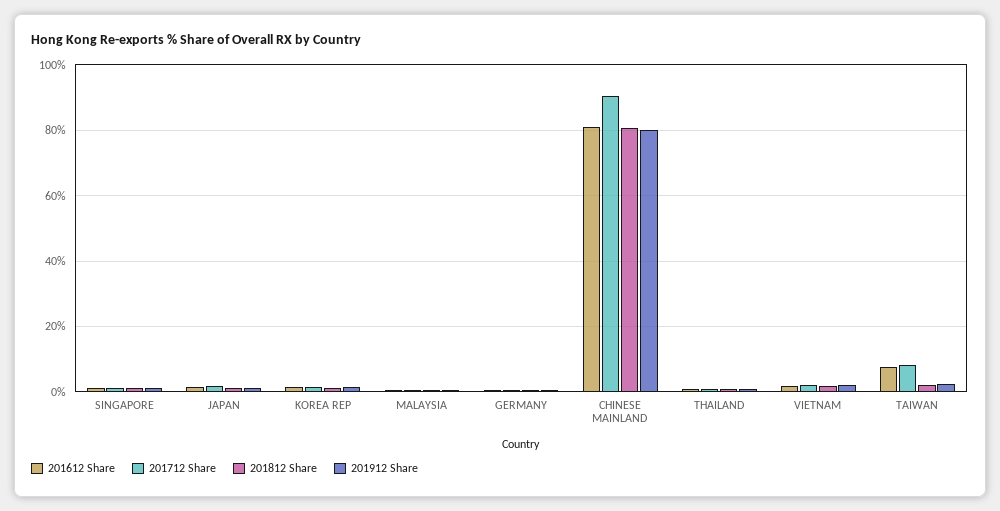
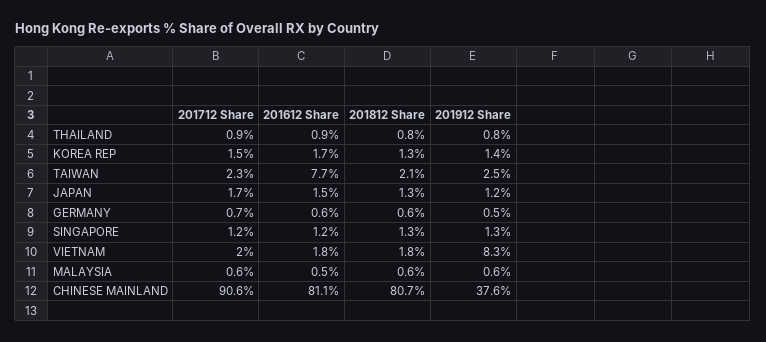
  {
    "201612 Share": {
      "SINGAPORE": 1.2,
      "JAPAN": 1.5,
      "KOREA REP": 1.7,
      "MALAYSIA": 0.5,
      "GERMANY": 0.6,
      "CHINESE MAINLAND": 81.1,
      "THAILAND": 0.9,
      "VIETNAM": 1.8,
      "TAIWAN": 7.7
    },
    "201712 Share": {
      "SINGAPORE": 1.2,
      "JAPAN": 1.7,
      "KOREA REP": 1.5,
      "MALAYSIA": 0.6,
      "GERMANY": 0.7,
      "CHINESE MAINLAND": 90.6,
      "THAILAND": 0.9,
      "VIETNAM": 2,
-     "TAIWAN": 8
+     "TAIWAN": 2.3
    },
    "201812 Share": {
      "SINGAPORE": 1.3,
      "JAPAN": 1.3,
      "KOREA REP": 1.3,
      "MALAYSIA": 0.6,
      "GERMANY": 0.6,
      "CHINESE MAINLAND": 80.7,
      "THAILAND": 0.8,
      "VIETNAM": 1.8,
      "TAIWAN": 2.1
    },
    "201912 Share": {
      "SINGAPORE": 1.3,
      "JAPAN": 1.2,
      "KOREA REP": 1.4,
      "MALAYSIA": 0.6,
      "GERMANY": 0.5,
-     "CHINESE MAINLAND": 80,
+     "CHINESE MAINLAND": 37.6,
      "THAILAND": 0.8,
-     "VIETNAM": 2,
+     "VIETNAM": 8.3,
      "TAIWAN": 2.5
    }
  }

